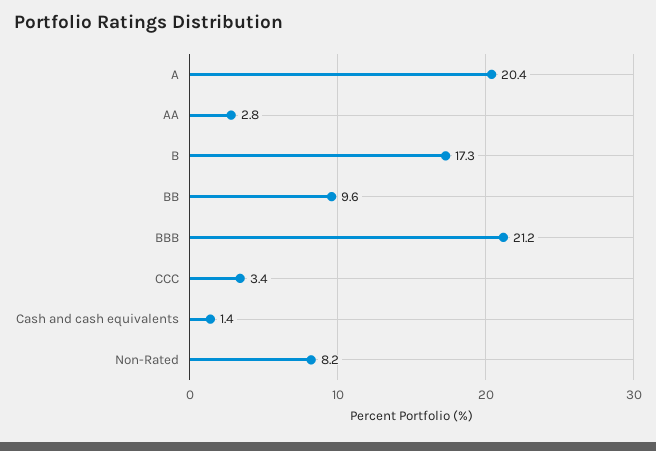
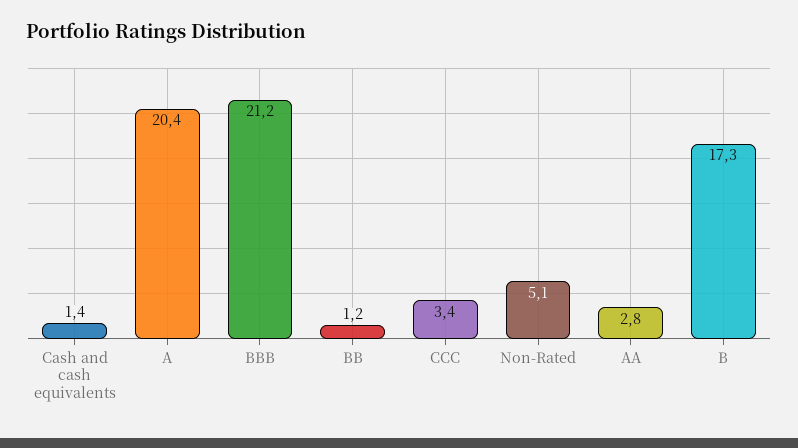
  {
    "A": 20.4,
    "AA": 2.8,
    "B": 17.3,
-   "BB": 9.6,
+   "BB": 1.2,
    "BBB": 21.2,
    "CCC": 3.4,
    "Cash and cash equivalents": 1.4,
-   "Non-Rated": 8.2
+   "Non-Rated": 5.1
  }

